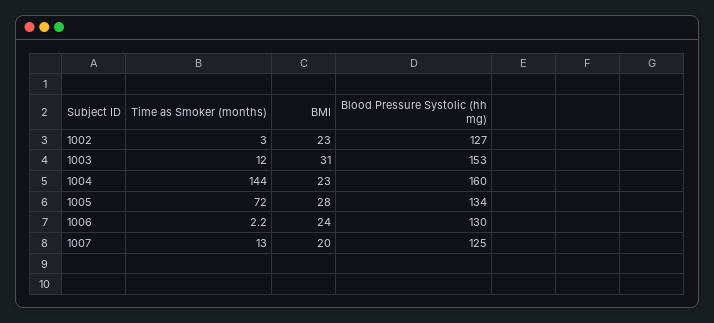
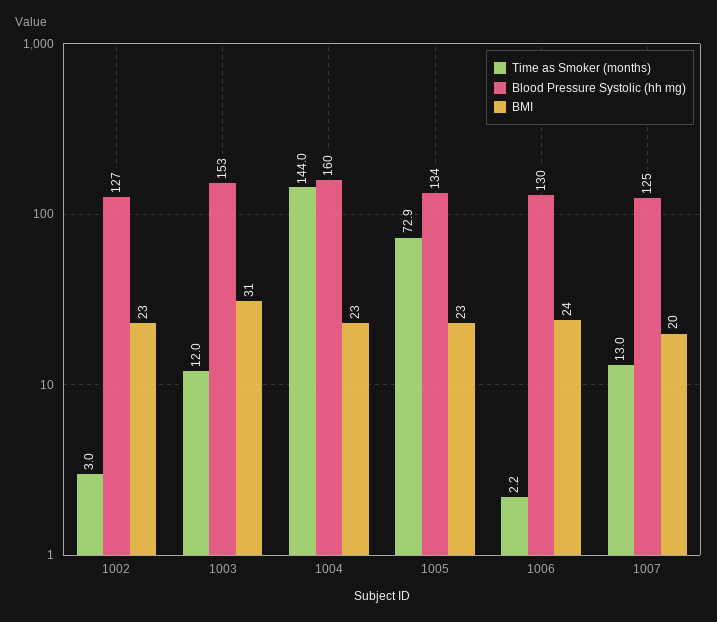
  {
    "Time as Smoker (months)": {
      "1002": 3,
      "1003": 12,
      "1004": 144,
-     "1005": 72,
+     "1005": 72.9,
      "1006": 2.2,
      "1007": 13
    },
    "BMI": {
      "1002": 23,
      "1003": 31,
      "1004": 23,
-     "1005": 28,
+     "1005": 23,
      "1006": 24,
      "1007": 20
    },
    "Blood Pressure Systolic (hh mg)": {
      "1002": 127,
      "1003": 153,
      "1004": 160,
      "1005": 134,
      "1006": 130,
      "1007": 125
    }
  }

